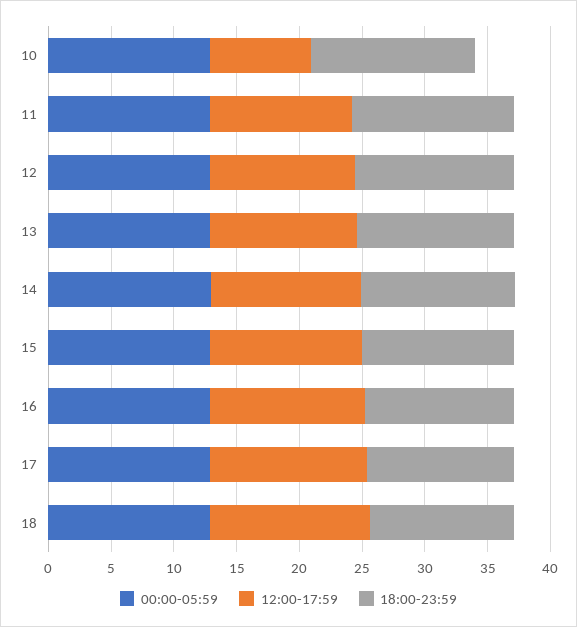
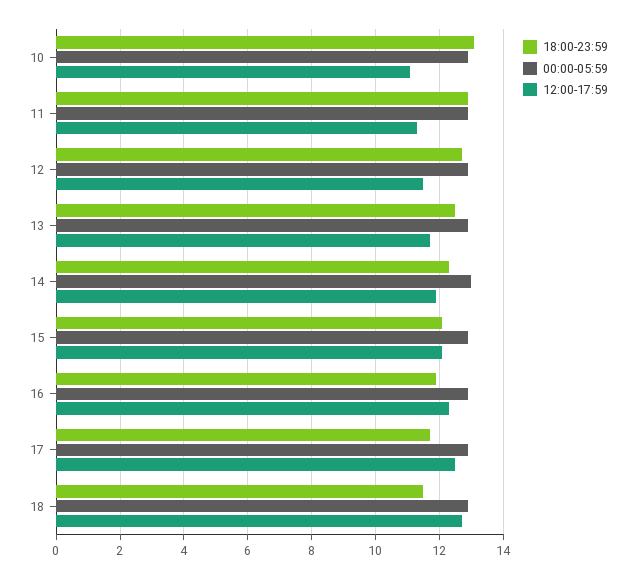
  {
    "00:00-05:59": {
      "10": 13,
      "11": 13,
      "12": 13,
      "13": 13,
      "14": 13,
      "15": 13,
      "16": 13,
      "17": 13,
      "18": 13
    },
    "12:00-17:59": {
-     "10": 8,
+     "10": 11,
      "11": 11.5,
      "12": 11.5,
      "13": 11.5,
      "14": 12,
      "15": 12,
      "16": 12.5,
      "17": 12.5,
      "18": 12.5
    },
    "18:00-23:59": {
      "10": 13,
      "11": 13,
      "12": 12.5,
      "13": 12.5,
      "14": 12.5,
      "15": 12,
      "16": 12,
      "17": 11.5,
      "18": 11.5
    }
  }

